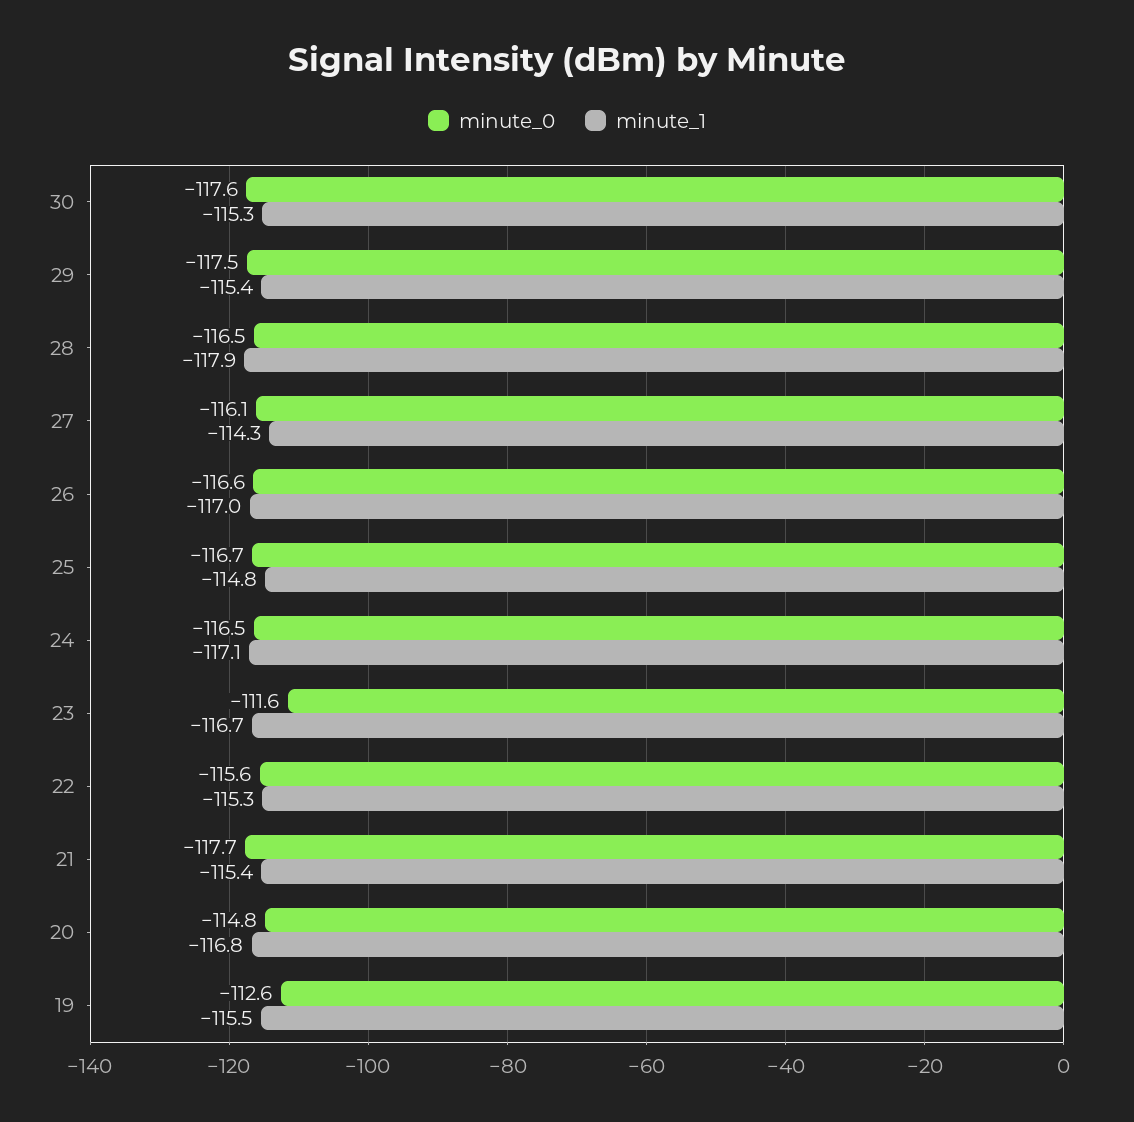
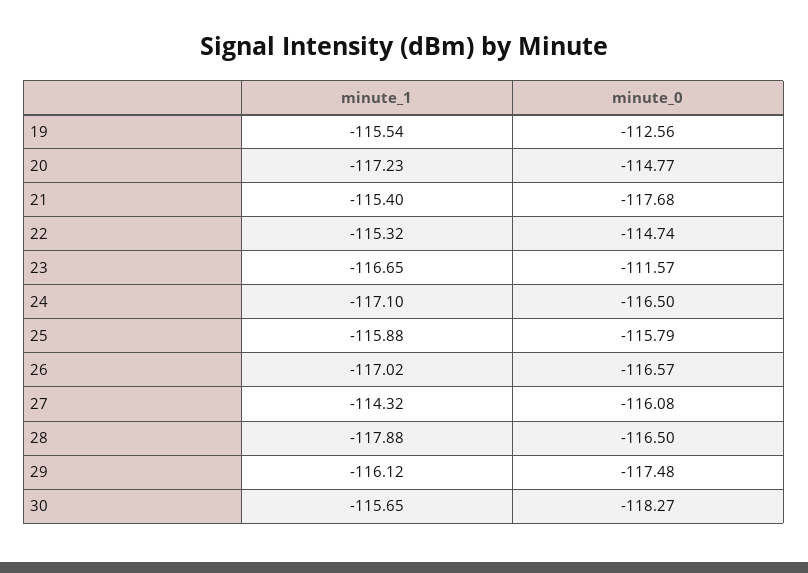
  {
    "minute_0": {
-     "30": -117.6,
+     "30": -118.27,
      "29": -117.48,
      "28": -116.5,
      "27": -116.08,
      "26": -116.57,
-     "25": -116.7,
+     "25": -115.79,
      "24": -116.5,
      "23": -111.57,
-     "22": -115.6,
+     "22": -114.74,
      "21": -117.68,
      "20": -114.77,
      "19": -112.56
    },
    "minute_1": {
-     "30": -115.3,
+     "30": -115.65,
-     "29": -115.4,
+     "29": -116.12,
      "28": -117.88,
      "27": -114.32,
      "26": -117.02,
-     "25": -114.8,
+     "25": -115.88,
      "24": -117.1,
      "23": -116.65,
      "22": -115.32,
      "21": -115.4,
-     "20": -116.8,
+     "20": -117.23,
      "19": -115.54
    }
  }

